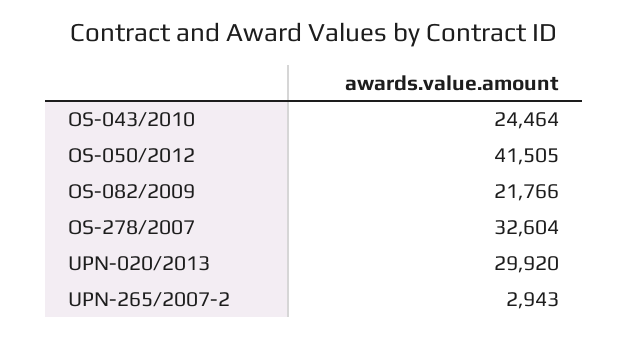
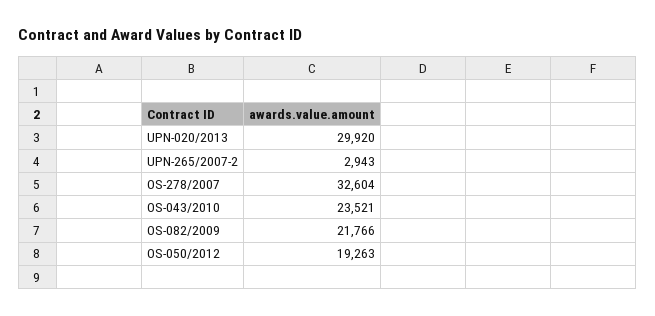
  {
-   "OS-043/2010": 24464,
+   "OS-043/2010": 23521,
-   "OS-050/2012": 41505,
+   "OS-050/2012": 19263,
    "OS-082/2009": 21766,
    "OS-278/2007": 32604,
    "UPN-020/2013": 29920,
    "UPN-265/2007-2": 2943
  }

